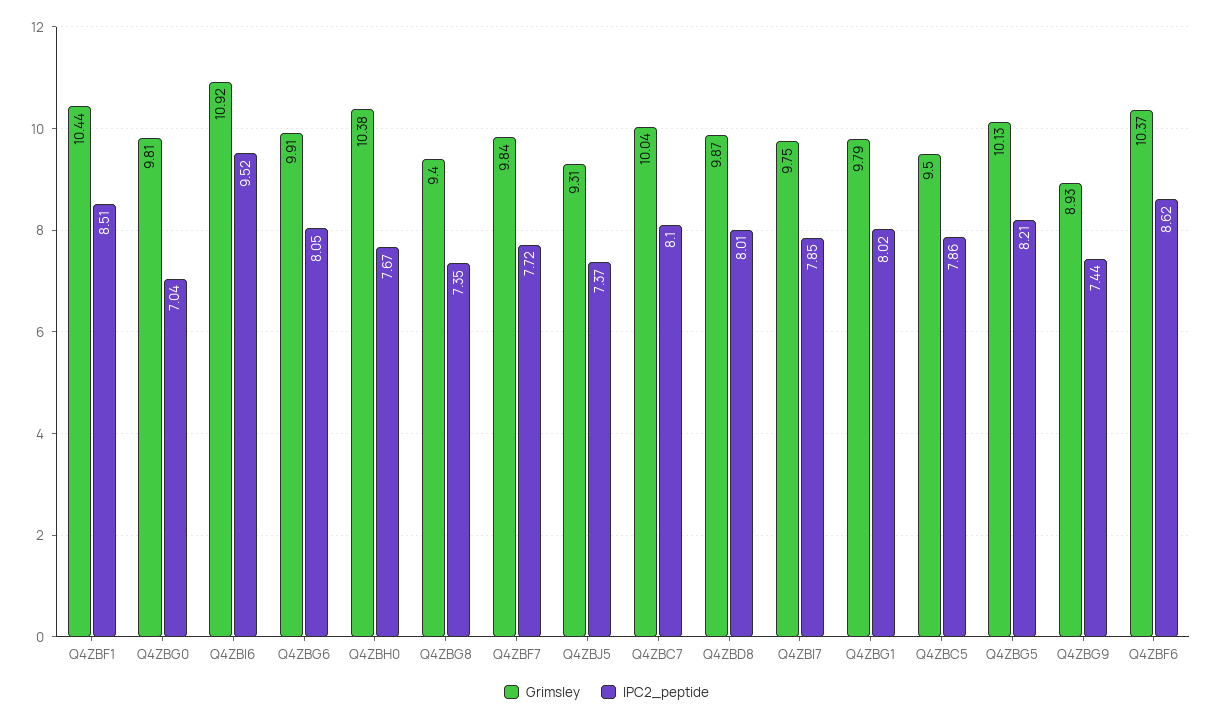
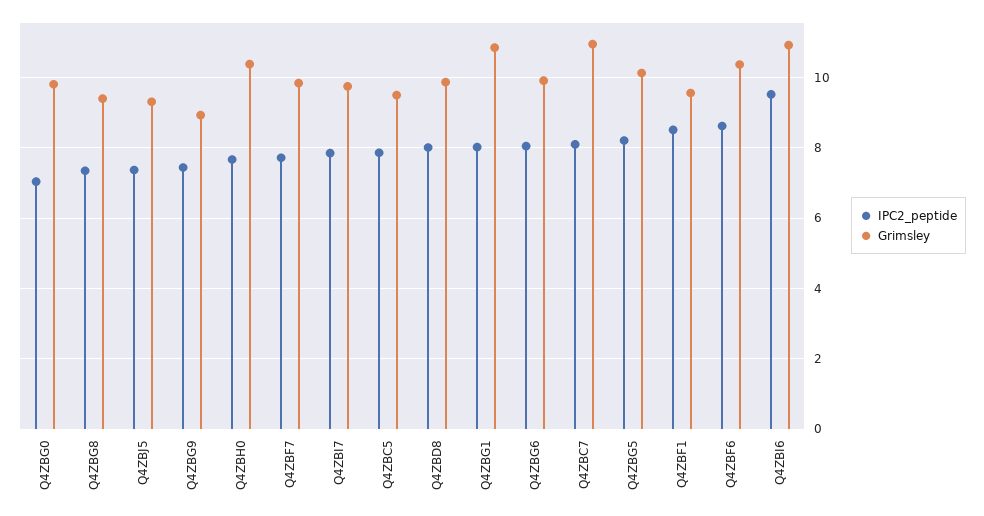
  {
    "Grimsley": {
-     "Q4ZBF1": 10.44,
+     "Q4ZBF1": 9.6,
      "Q4ZBG0": 9.81,
      "Q4ZBI6": 10.92,
      "Q4ZBG6": 9.91,
      "Q4ZBH0": 10.38,
      "Q4ZBG8": 9.4,
      "Q4ZBF7": 9.84,
      "Q4ZBJ5": 9.31,
-     "Q4ZBC7": 10.04,
+     "Q4ZBC7": 11,
      "Q4ZBD8": 9.87,
      "Q4ZBI7": 9.75,
-     "Q4ZBG1": 9.79,
+     "Q4ZBG1": 10.8,
      "Q4ZBC5": 9.5,
      "Q4ZBG5": 10.13,
      "Q4ZBG9": 8.93,
      "Q4ZBF6": 10.37
    },
    "IPC2_peptide": {
      "Q4ZBF1": 8.51,
      "Q4ZBG0": 7.04,
      "Q4ZBI6": 9.52,
      "Q4ZBG6": 8.05,
      "Q4ZBH0": 7.67,
      "Q4ZBG8": 7.35,
      "Q4ZBF7": 7.72,
      "Q4ZBJ5": 7.37,
      "Q4ZBC7": 8.1,
      "Q4ZBD8": 8.01,
      "Q4ZBI7": 7.85,
      "Q4ZBG1": 8.02,
      "Q4ZBC5": 7.86,
      "Q4ZBG5": 8.21,
      "Q4ZBG9": 7.44,
      "Q4ZBF6": 8.62
    }
  }

